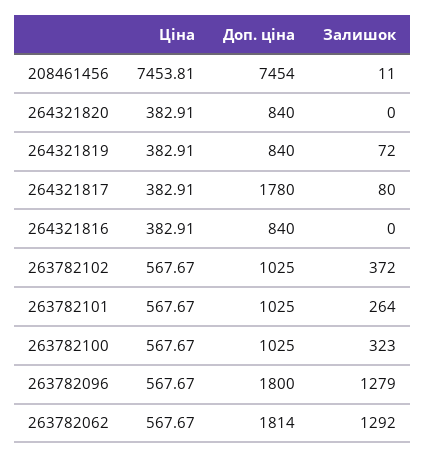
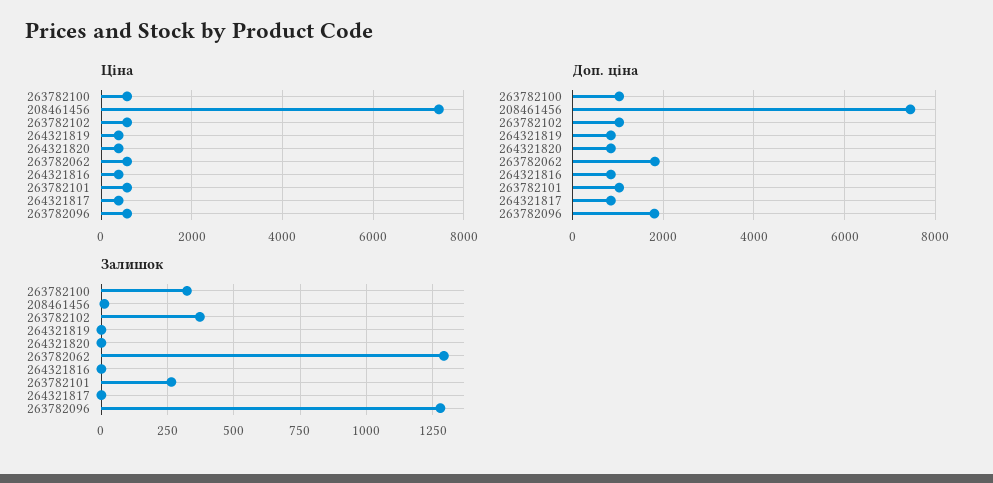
  {
    "Ціна": {
      "208461456": 7453.81,
      "264321820": 382.91,
      "264321819": 382.91,
      "264321817": 382.91,
      "264321816": 382.91,
      "263782102": 567.67,
      "263782101": 567.67,
      "263782100": 567.67,
      "263782096": 567.67,
      "263782062": 567.67
    },
    "Доп. ціна": {
      "208461456": 7454,
      "264321820": 840,
      "264321819": 840,
-     "264321817": 1780,
+     "264321817": 800,
      "264321816": 840,
      "263782102": 1025,
      "263782101": 1025,
      "263782100": 1025,
      "263782096": 1800,
      "263782062": 1814
    },
    "Залишок": {
      "208461456": 11,
      "264321820": 0,
-     "264321819": 72,
+     "264321819": 0,
-     "264321817": 80,
+     "264321817": 0,
      "264321816": 0,
      "263782102": 372,
      "263782101": 264,
      "263782100": 323,
      "263782096": 1279,
      "263782062": 1292
    }
  }

